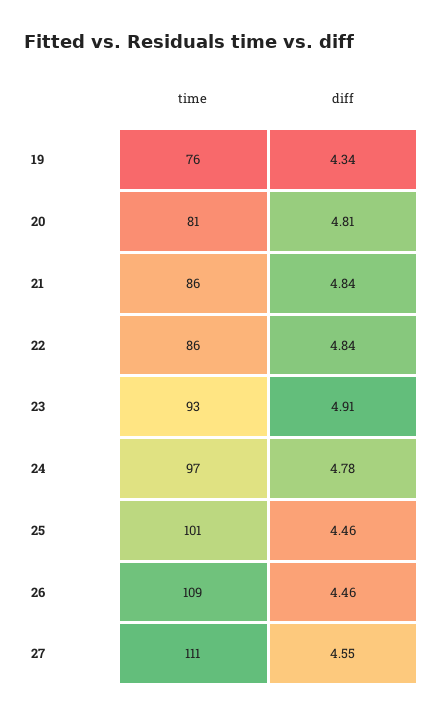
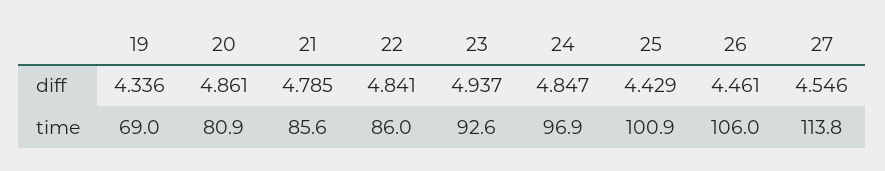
  {
    "time": {
-     "19": 76,
+     "19": 69,
      "20": 80.9,
      "21": 85.6,
      "22": 86,
      "23": 92.6,
      "24": 96.9,
      "25": 100.9,
-     "26": 109,
+     "26": 106,
-     "27": 111
+     "27": 113.8
    },
    "diff": {
      "19": 4.336,
-     "20": 4.81,
+     "20": 4.861,
-     "21": 4.84,
+     "21": 4.785,
      "22": 4.841,
-     "23": 4.91,
+     "23": 4.937,
-     "24": 4.78,
+     "24": 4.847,
-     "25": 4.46,
+     "25": 4.429,
      "26": 4.461,
      "27": 4.546
    }
  }

